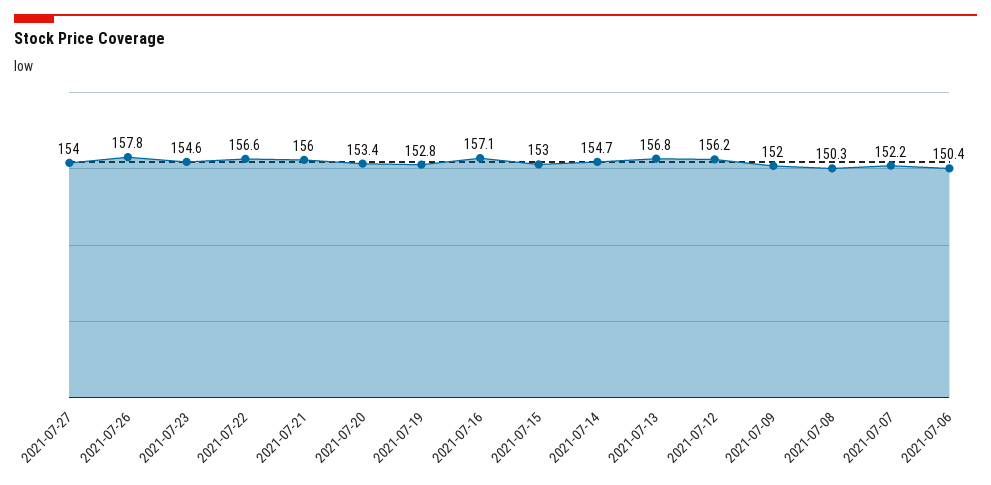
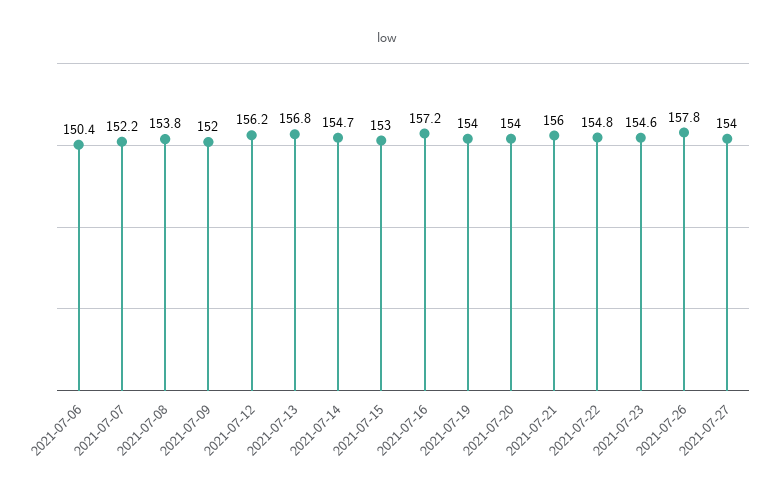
  {
    "2021-07-27": 154,
    "2021-07-26": 157.8,
    "2021-07-23": 154.6,
-   "2021-07-22": 156.6,
+   "2021-07-22": 154.8,
    "2021-07-21": 156,
-   "2021-07-20": 153.4,
+   "2021-07-20": 154,
-   "2021-07-19": 152.8,
+   "2021-07-19": 154,
-   "2021-07-16": 157.1,
+   "2021-07-16": 157.2,
    "2021-07-15": 153,
    "2021-07-14": 154.7,
    "2021-07-13": 156.8,
    "2021-07-12": 156.2,
    "2021-07-09": 152,
-   "2021-07-08": 150.3,
+   "2021-07-08": 153.8,
    "2021-07-07": 152.2,
    "2021-07-06": 150.4
  }

